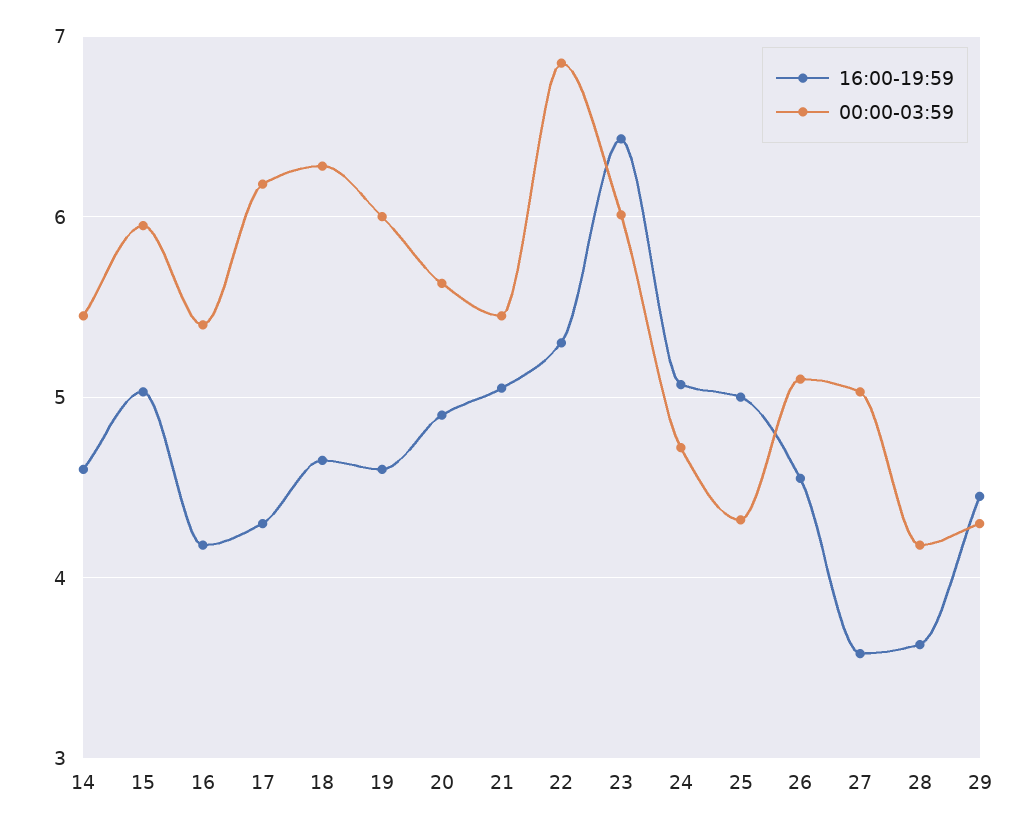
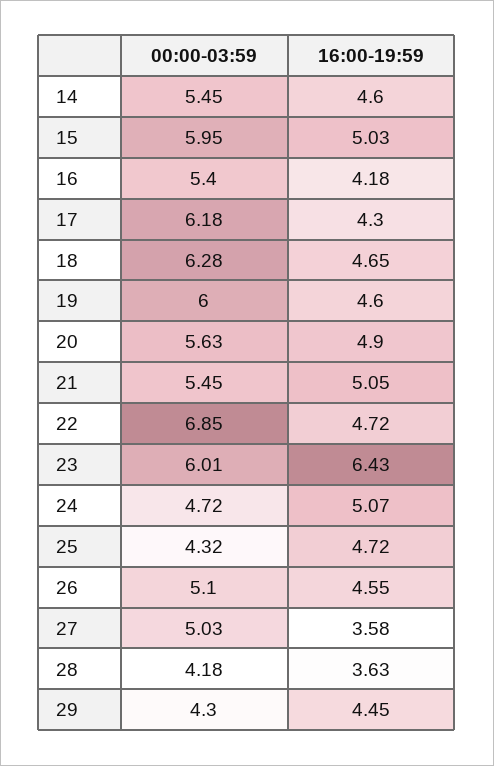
  {
    "16:00-19:59": {
      "14": 4.6,
      "15": 5.03,
      "16": 4.18,
      "17": 4.3,
      "18": 4.65,
      "19": 4.6,
      "20": 4.9,
      "21": 5.05,
-     "22": 5.3,
+     "22": 4.72,
      "23": 6.43,
      "24": 5.07,
-     "25": 5,
+     "25": 4.72,
      "26": 4.55,
      "27": 3.58,
      "28": 3.63,
      "29": 4.45
    },
    "00:00-03:59": {
      "14": 5.45,
      "15": 5.95,
      "16": 5.4,
      "17": 6.18,
      "18": 6.28,
      "19": 6,
      "20": 5.63,
      "21": 5.45,
      "22": 6.85,
      "23": 6.01,
      "24": 4.72,
      "25": 4.32,
      "26": 5.1,
      "27": 5.03,
      "28": 4.18,
      "29": 4.3
    }
  }

